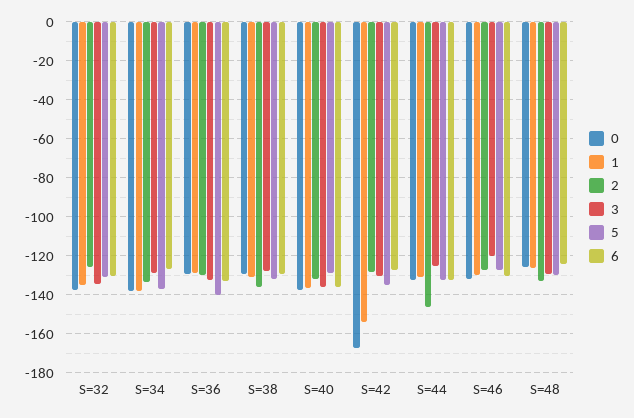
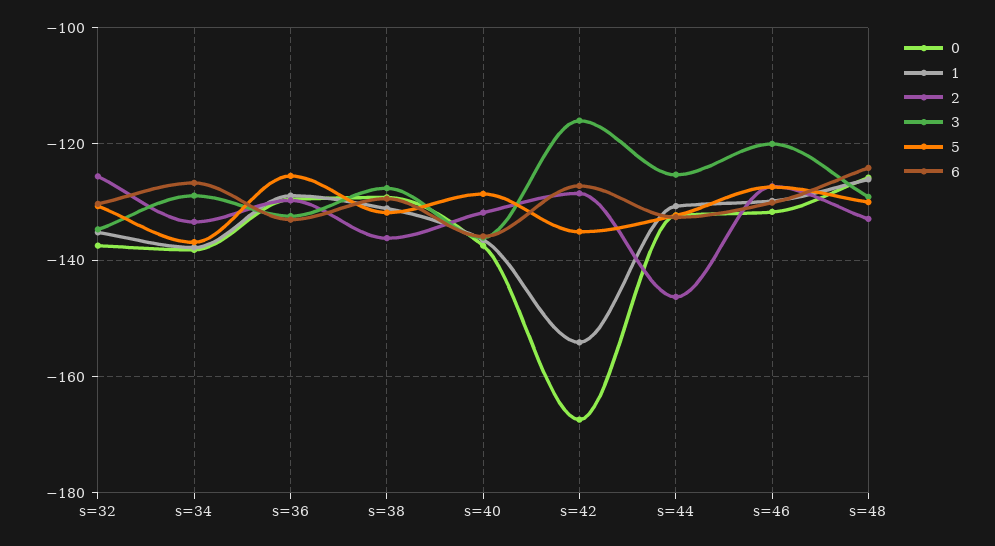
  {
    "0": {
      "S=32": -138,
      "S=34": -138,
      "S=36": -130,
      "S=38": -130,
      "S=40": -138,
      "S=42": -168,
      "S=44": -132,
      "S=46": -132,
      "S=48": -126
    },
    "1": {
      "S=32": -136,
      "S=34": -138,
      "S=36": -128,
      "S=38": -132,
      "S=40": -136,
      "S=42": -154,
      "S=44": -130,
      "S=46": -130,
      "S=48": -126
    },
    "2": {
      "S=32": -126,
      "S=34": -134,
      "S=36": -130,
      "S=38": -136,
      "S=40": -132,
      "S=42": -128,
      "S=44": -146,
      "S=46": -128,
      "S=48": -132
    },
    "3": {
      "S=32": -134,
      "S=34": -128,
      "S=36": -132,
      "S=38": -128,
      "S=40": -136,
-     "S=42": -130,
+     "S=42": -116,
      "S=44": -126,
      "S=46": -120,
      "S=48": -130
    },
    "5": {
      "S=32": -130,
      "S=34": -136,
-     "S=36": -140,
+     "S=36": -126,
      "S=38": -132,
      "S=40": -128,
      "S=42": -136,
      "S=44": -132,
      "S=46": -128,
      "S=48": -130
    },
    "6": {
      "S=32": -130,
      "S=34": -126,
      "S=36": -134,
      "S=38": -130,
      "S=40": -136,
      "S=42": -128,
      "S=44": -132,
      "S=46": -130,
      "S=48": -124
    }
  }

